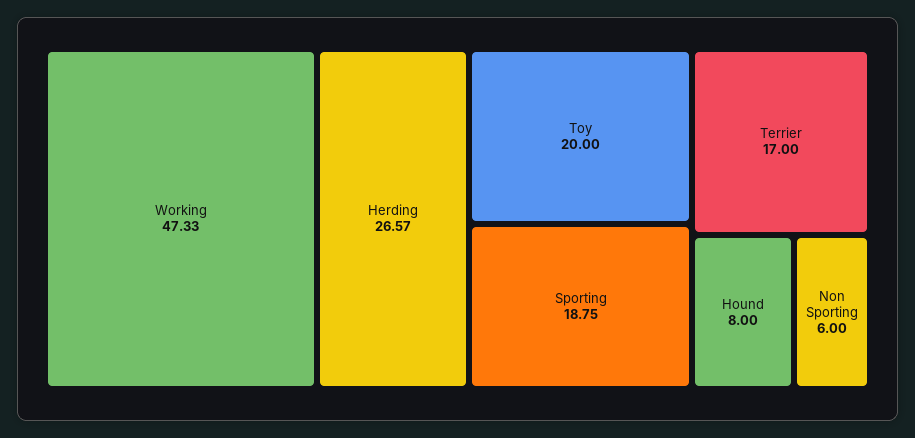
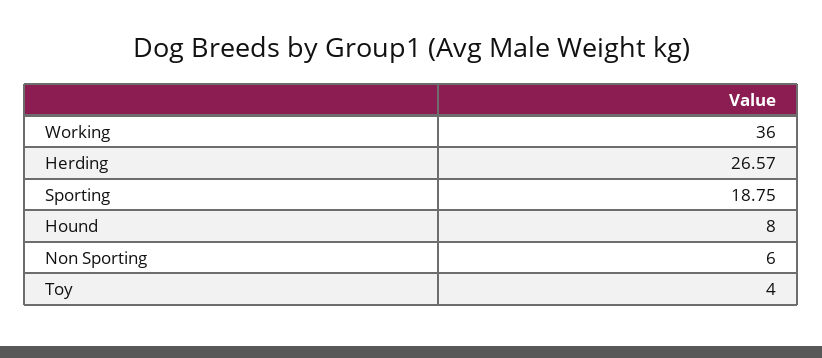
  {
-   "Working": 47.33,
+   "Working": 36,
    "Herding": 26.57,
-   "Toy": 20,
+   "Toy": 4,
    "Sporting": 18.75,
-   "Terrier": 17,
    "Hound": 8,
    "Non Sporting": 6
  }

